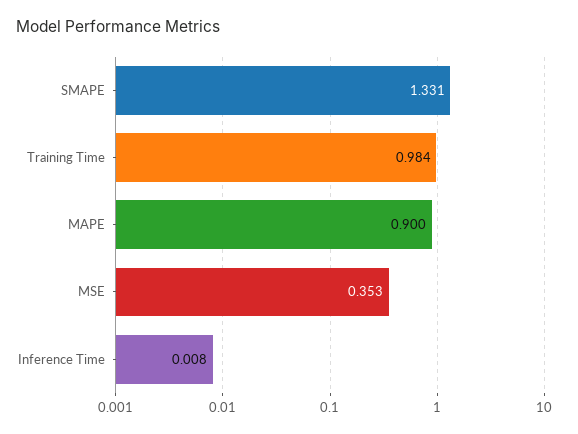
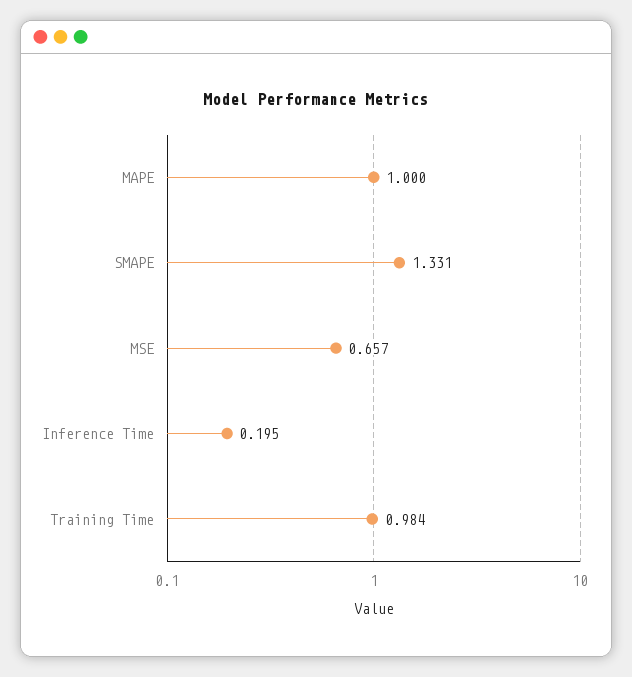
  {
    "SMAPE": 1.331,
    "Training Time": 0.984,
-   "MAPE": 0.9,
+   "MAPE": 1,
-   "MSE": 0.353,
+   "MSE": 0.657,
-   "Inference Time": 0.008
+   "Inference Time": 0.195
  }

